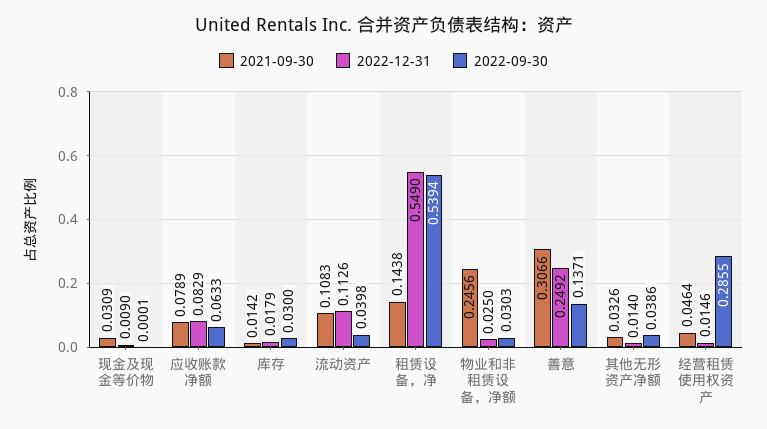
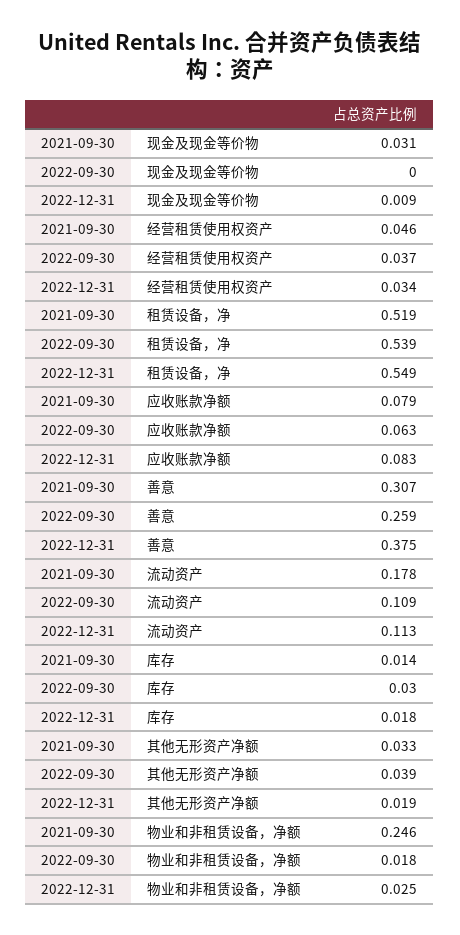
  {
    "2021-09-30": {
      "现金及现金等价物": 0.0309,
      "应收账款净额": 0.0789,
      "库存": 0.0142,
-     "流动资产": 0.1083,
+     "流动资产": 0.178,
-     "租赁设备，净": 0.1438,
+     "租赁设备，净": 0.519,
      "物业和非租赁设备，净额": 0.2456,
      "善意": 0.3066,
      "其他无形资产净额": 0.0326,
      "经营租赁使用权资产": 0.0464
    },
    "2022-12-31": {
      "现金及现金等价物": 0.009,
      "应收账款净额": 0.0829,
      "库存": 0.0179,
      "流动资产": 0.1126,
      "租赁设备，净": 0.549,
      "物业和非租赁设备，净额": 0.025,
-     "善意": 0.2492,
+     "善意": 0.375,
-     "其他无形资产净额": 0.014,
+     "其他无形资产净额": 0.019,
-     "经营租赁使用权资产": 0.0146
+     "经营租赁使用权资产": 0.034
    },
    "2022-09-30": {
      "现金及现金等价物": 0.0001,
      "应收账款净额": 0.0633,
      "库存": 0.03,
-     "流动资产": 0.0398,
+     "流动资产": 0.109,
      "租赁设备，净": 0.5394,
-     "物业和非租赁设备，净额": 0.0303,
+     "物业和非租赁设备，净额": 0.018,
-     "善意": 0.1371,
+     "善意": 0.259,
      "其他无形资产净额": 0.0386,
-     "经营租赁使用权资产": 0.2855
+     "经营租赁使用权资产": 0.037
    }
  }

